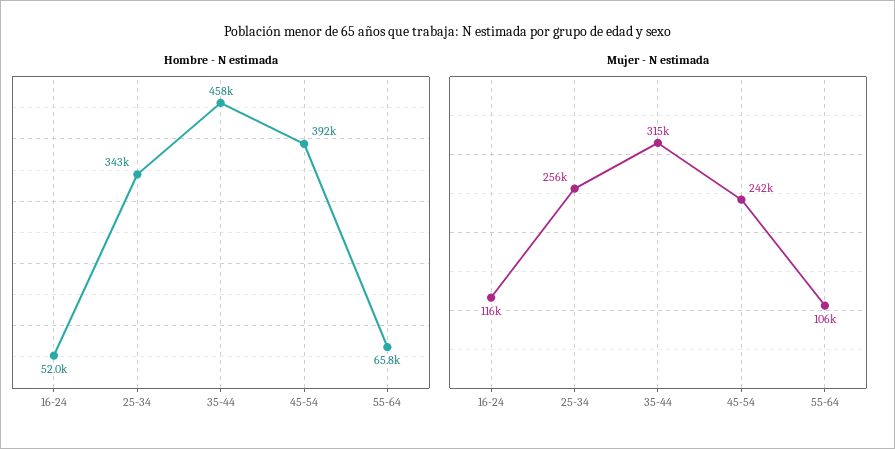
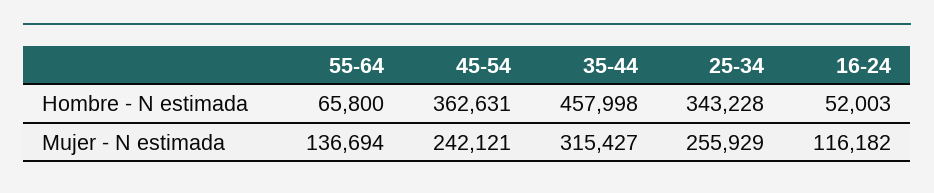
  {
    "Hombre - N estimada": {
      "16-24": 52003,
      "25-34": 343228,
      "35-44": 457998,
-     "45-54": 392000,
+     "45-54": 362631,
      "55-64": 65800
    },
    "Mujer - N estimada": {
      "16-24": 116182,
      "25-34": 255929,
      "35-44": 315427,
      "45-54": 242121,
-     "55-64": 106000
+     "55-64": 136694
    }
  }

